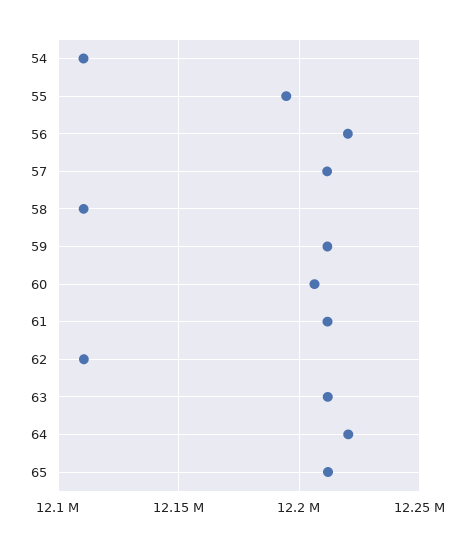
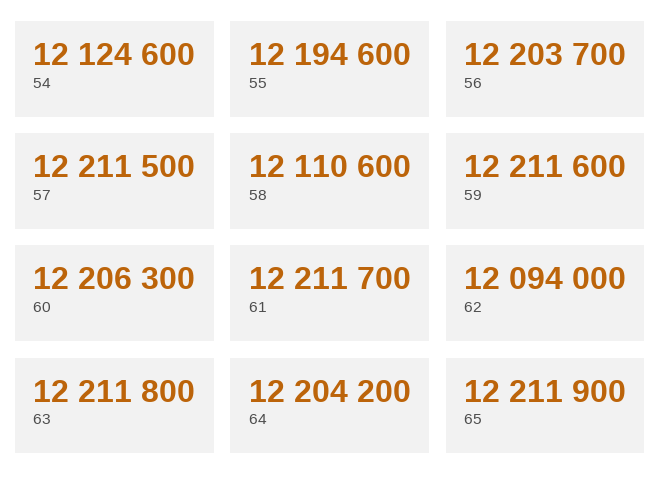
  {
-   "54": 12110000,
+   "54": 12124600,
    "55": 12194600,
-   "56": 12220000,
+   "56": 12203700,
    "57": 12211500,
    "58": 12110600,
    "59": 12211600,
    "60": 12206300,
    "61": 12211700,
-   "62": 12110000,
+   "62": 12094000,
    "63": 12211800,
-   "64": 12220000,
+   "64": 12204200,
    "65": 12211900
  }

